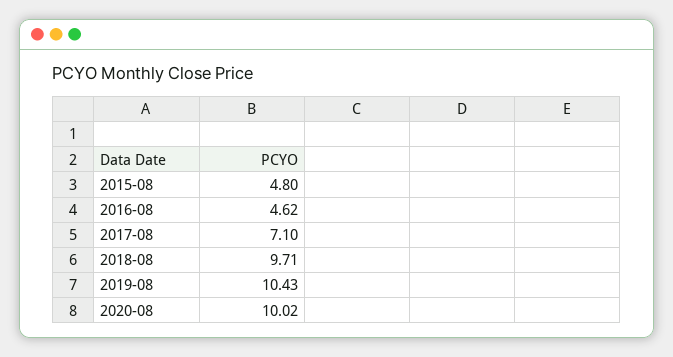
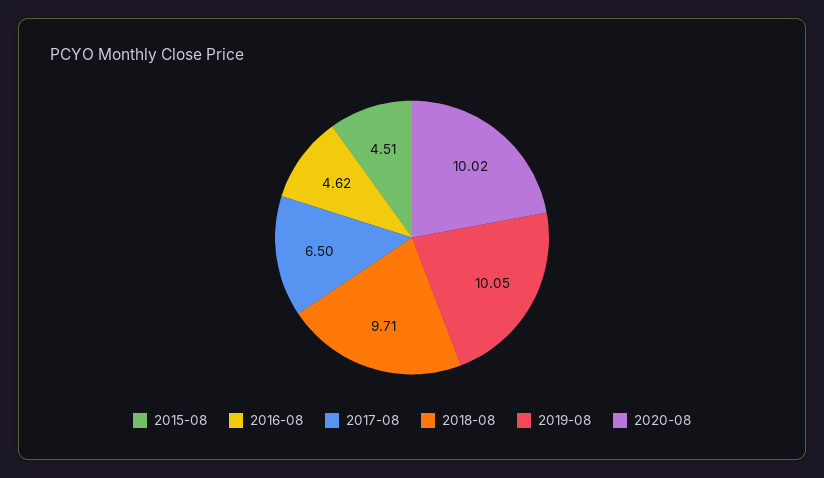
  {
-   "2015-08": 4.8,
+   "2015-08": 4.51,
    "2016-08": 4.62,
-   "2017-08": 7.1,
+   "2017-08": 6.5,
    "2018-08": 9.71,
-   "2019-08": 10.43,
+   "2019-08": 10.05,
    "2020-08": 10.02
  }

